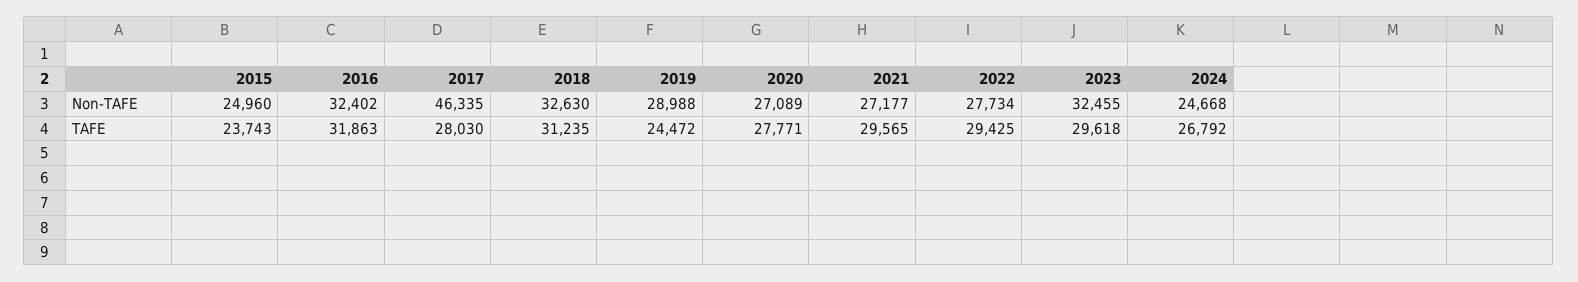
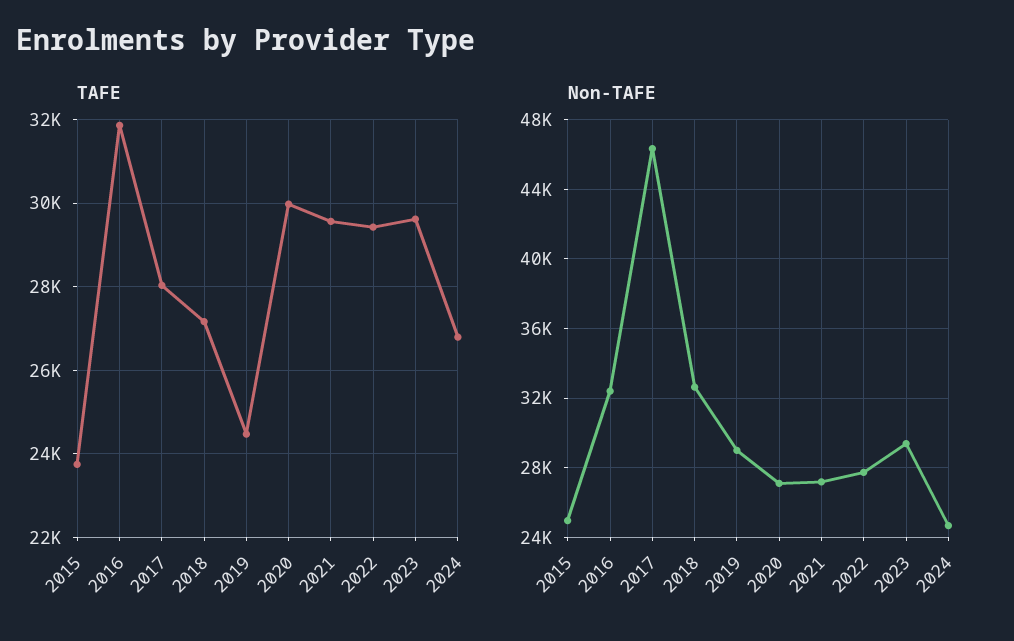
  {
    "Non-TAFE": {
      "2015": 24960,
      "2016": 32402,
      "2017": 46335,
      "2018": 32630,
      "2019": 28988,
      "2020": 27089,
      "2021": 27177,
      "2022": 27734,
-     "2023": 32455,
+     "2023": 29500,
      "2024": 24668
    },
    "TAFE": {
      "2015": 23743,
      "2016": 31863,
      "2017": 28030,
-     "2018": 31235,
+     "2018": 27200,
      "2019": 24472,
-     "2020": 27771,
+     "2020": 30000,
      "2021": 29565,
      "2022": 29425,
      "2023": 29618,
      "2024": 26792
    }
  }

